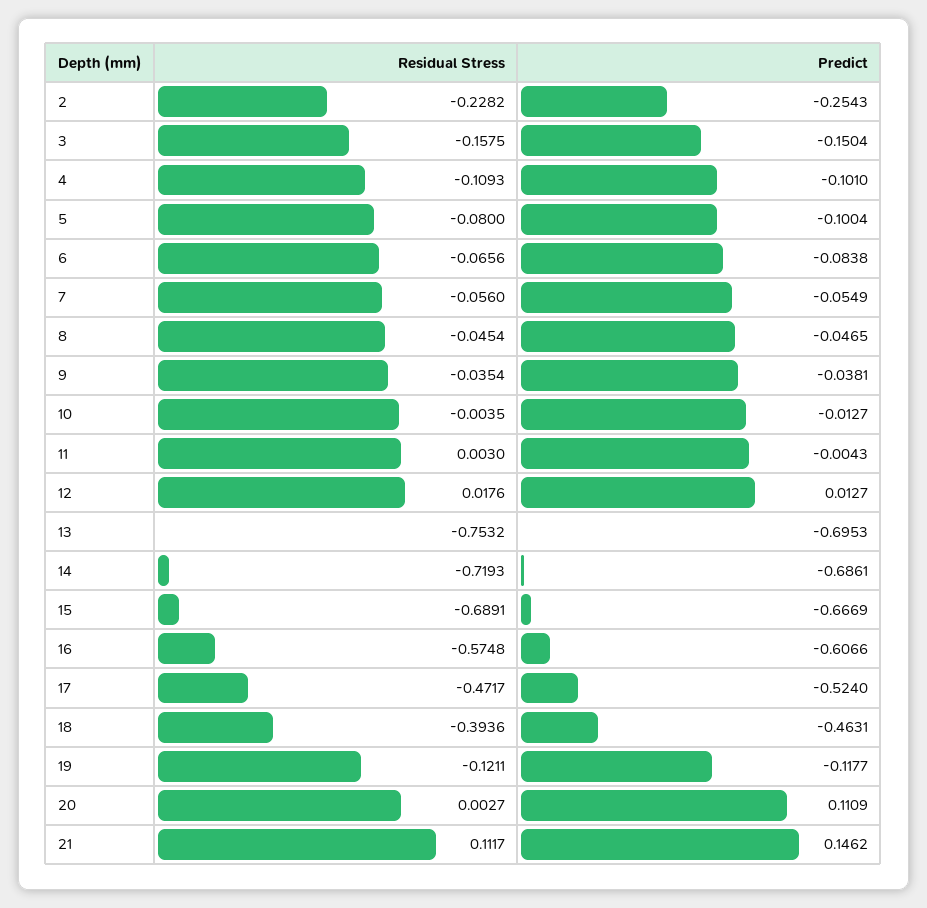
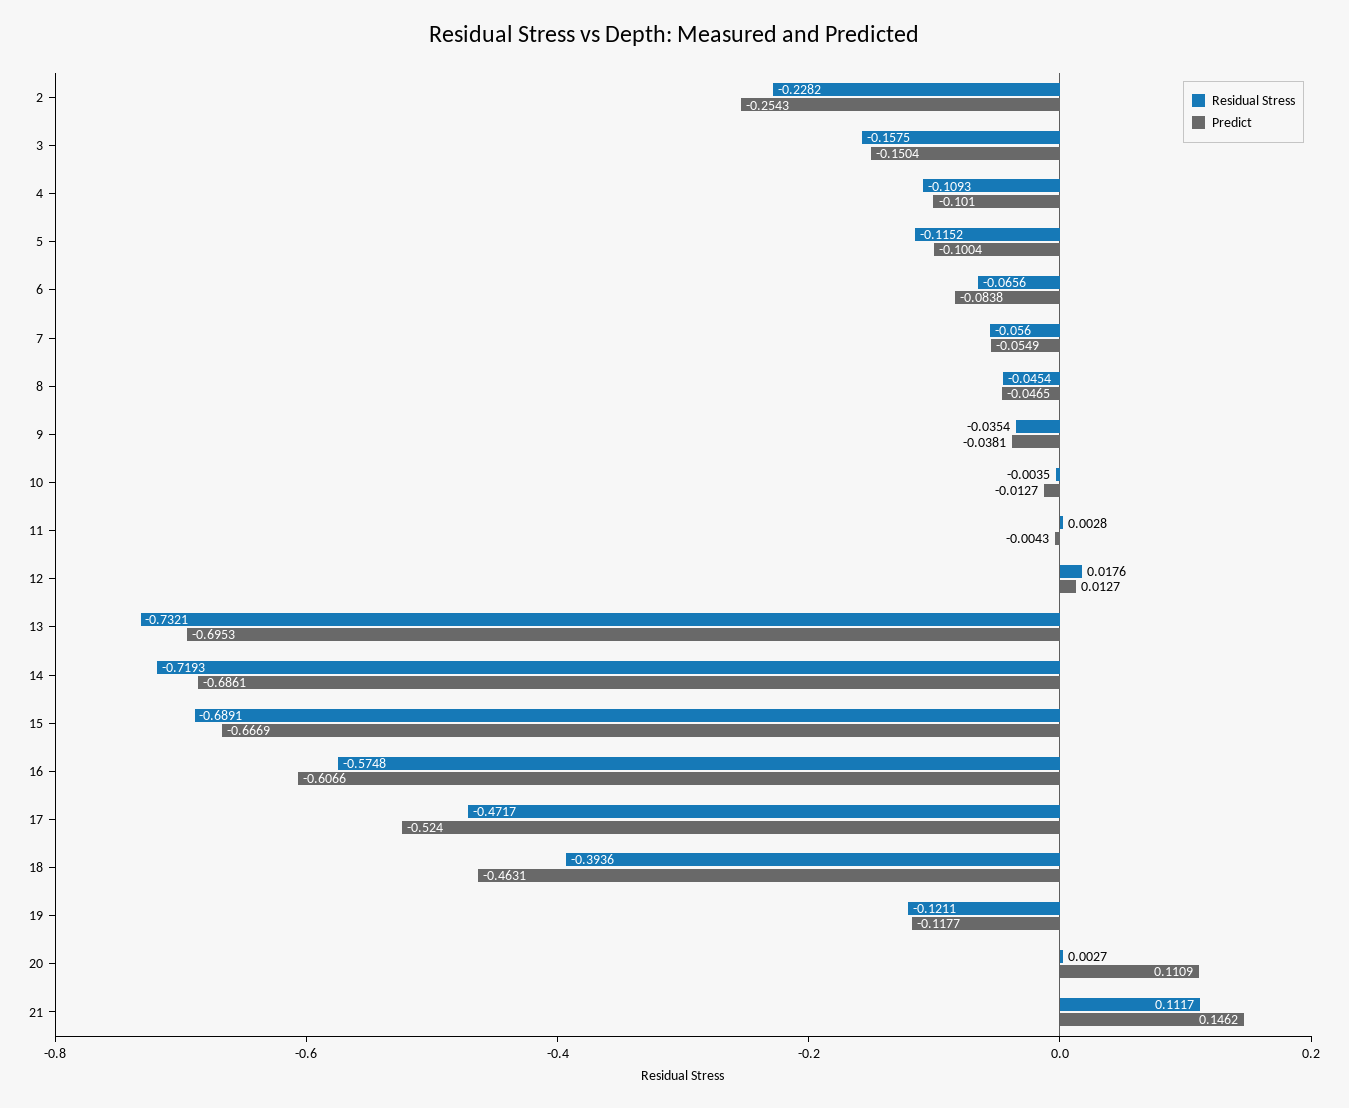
  {
    "Residual Stress": {
      "2": -0.2282,
      "3": -0.1575,
      "4": -0.1093,
-     "5": -0.08,
+     "5": -0.1152,
      "6": -0.0656,
      "7": -0.056,
      "8": -0.0454,
      "9": -0.0354,
      "10": -0.0035,
-     "11": 0.003,
+     "11": 0.0028,
      "12": 0.0176,
-     "13": -0.7532,
+     "13": -0.7321,
      "14": -0.7193,
      "15": -0.6891,
      "16": -0.5748,
      "17": -0.4717,
      "18": -0.3936,
      "19": -0.1211,
      "20": 0.0027,
      "21": 0.1117
    },
    "Predict": {
      "2": -0.2543,
      "3": -0.1504,
      "4": -0.101,
      "5": -0.1004,
      "6": -0.0838,
      "7": -0.0549,
      "8": -0.0465,
      "9": -0.0381,
      "10": -0.0127,
      "11": -0.0043,
      "12": 0.0127,
      "13": -0.6953,
      "14": -0.6861,
      "15": -0.6669,
      "16": -0.6066,
      "17": -0.524,
      "18": -0.4631,
      "19": -0.1177,
      "20": 0.1109,
      "21": 0.1462
    }
  }

